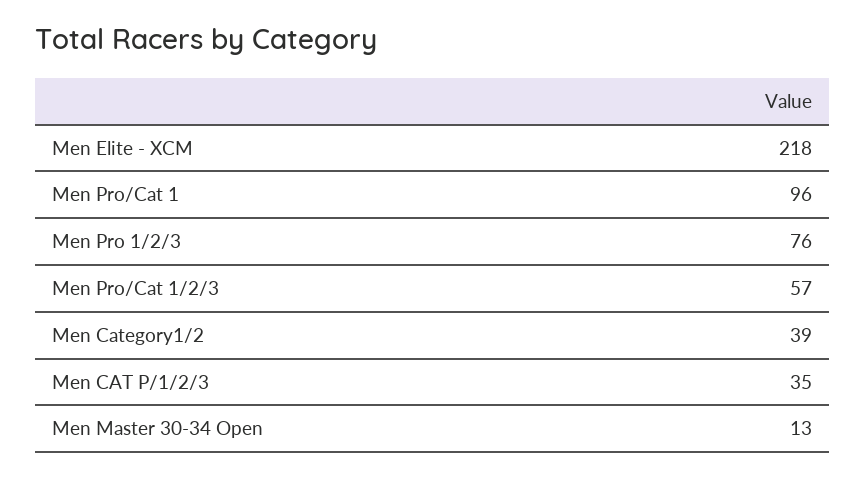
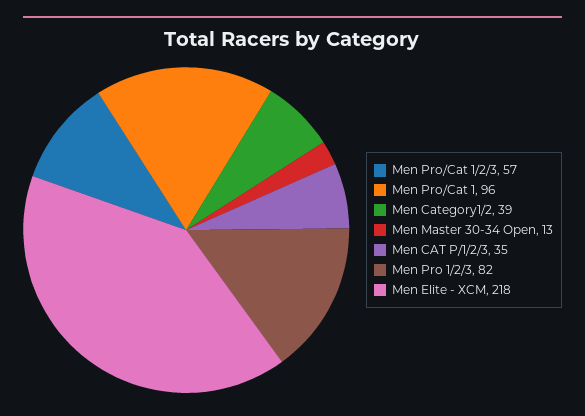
  {
    "Men Elite - XCM": 218,
    "Men Pro/Cat 1": 96,
-   "Men Pro 1/2/3": 76,
+   "Men Pro 1/2/3": 82,
    "Men Pro/Cat 1/2/3": 57,
    "Men Category1/2": 39,
    "Men CAT P/1/2/3": 35,
    "Men Master 30-34 Open": 13
  }

